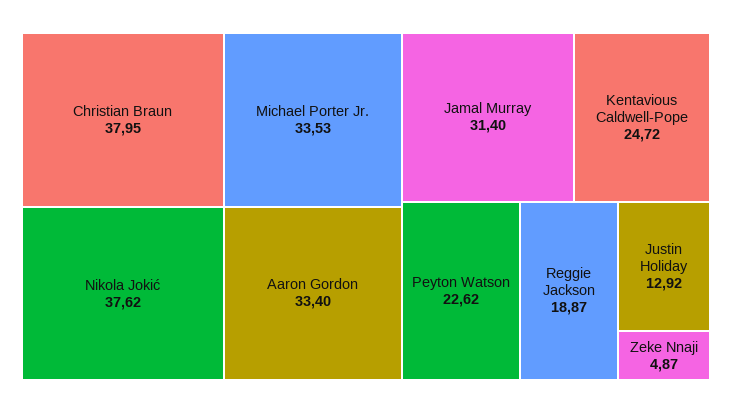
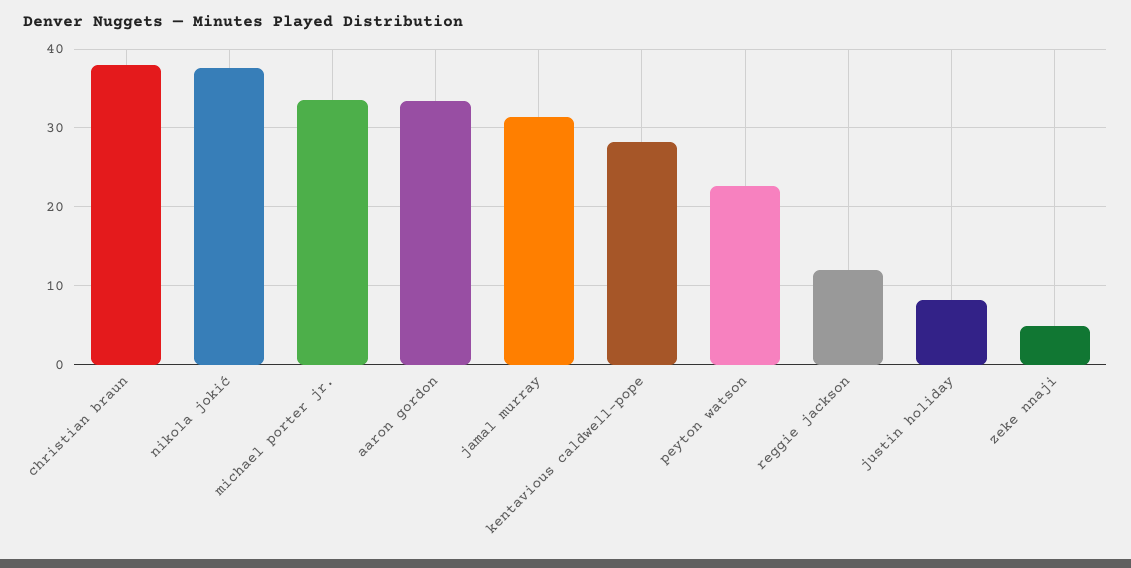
  {
    "Christian Braun": 37.95,
    "Nikola Jokić": 37.62,
    "Michael Porter Jr.": 33.53,
    "Aaron Gordon": 33.4,
    "Jamal Murray": 31.4,
-   "Kentavious Caldwell-Pope": 24.72,
+   "Kentavious Caldwell-Pope": 28,
    "Peyton Watson": 22.62,
-   "Reggie Jackson": 18.87,
+   "Reggie Jackson": 12,
-   "Justin Holiday": 12.92,
+   "Justin Holiday": 8,
    "Zeke Nnaji": 4.87
  }

